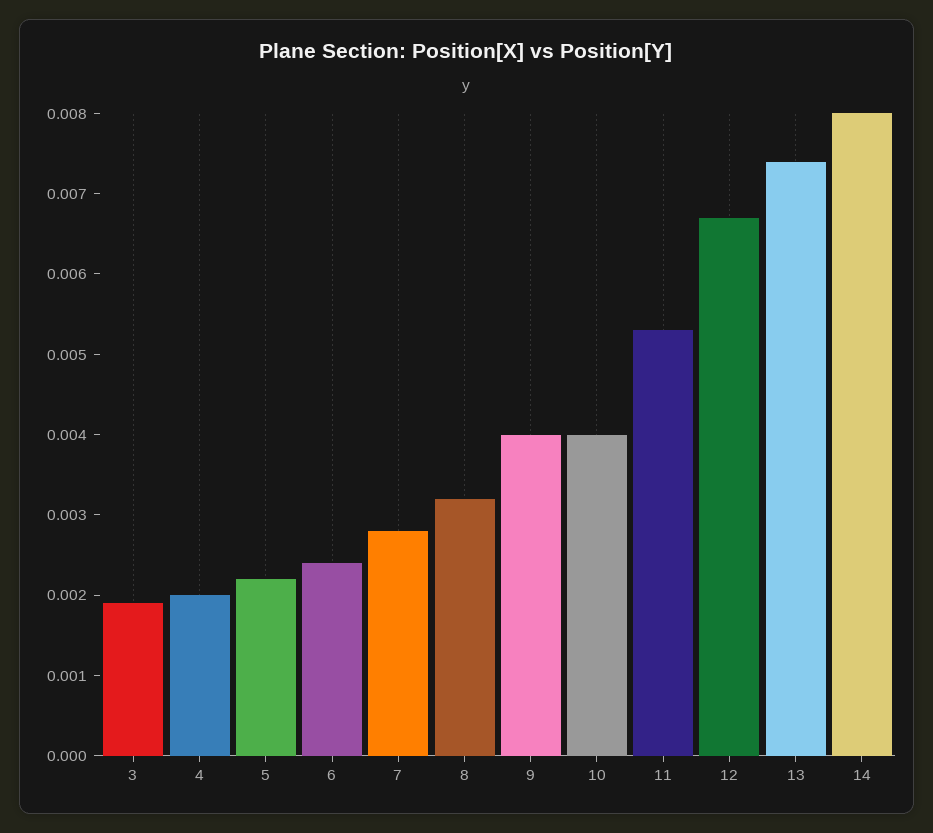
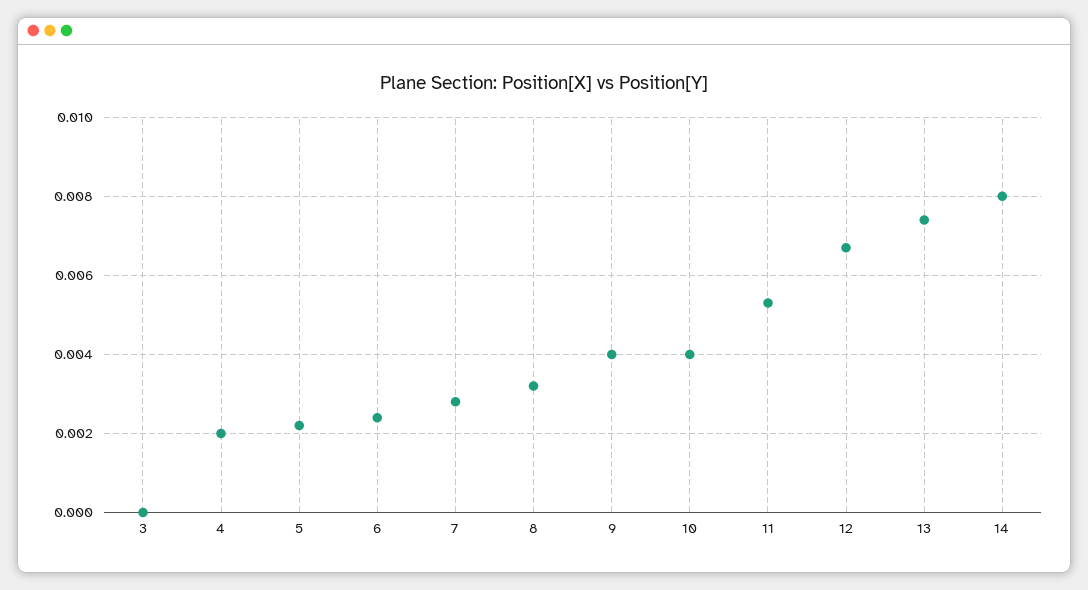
  {
-   "3": 0.0019,
+   "3": 0,
    "4": 0.002,
    "5": 0.0022,
    "6": 0.0024,
    "7": 0.0028,
    "8": 0.0032,
    "9": 0.004,
    "10": 0.004,
    "11": 0.0053,
    "12": 0.0067,
    "13": 0.0074,
    "14": 0.008
  }

